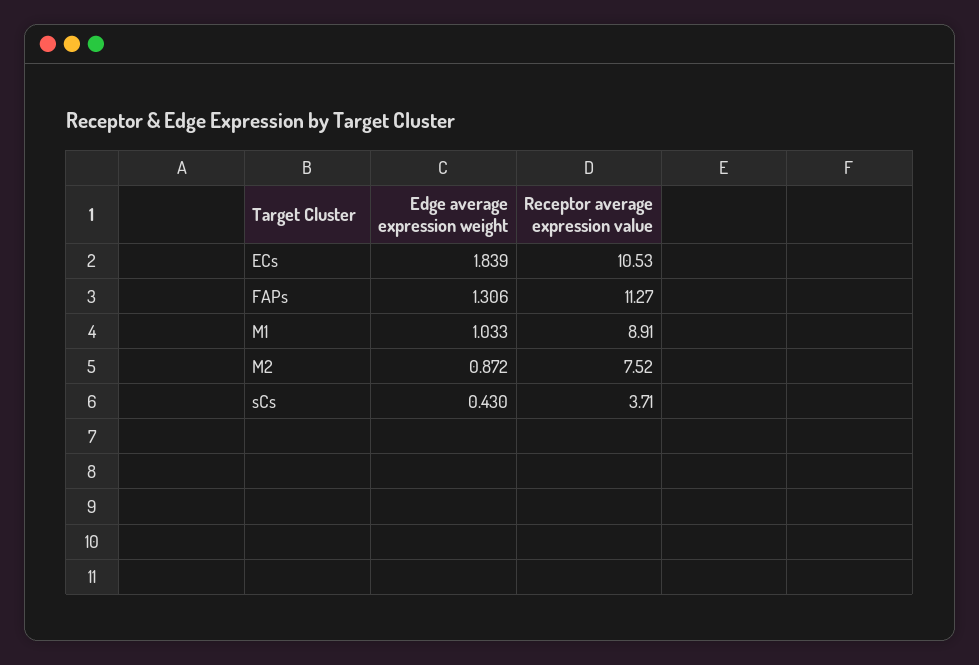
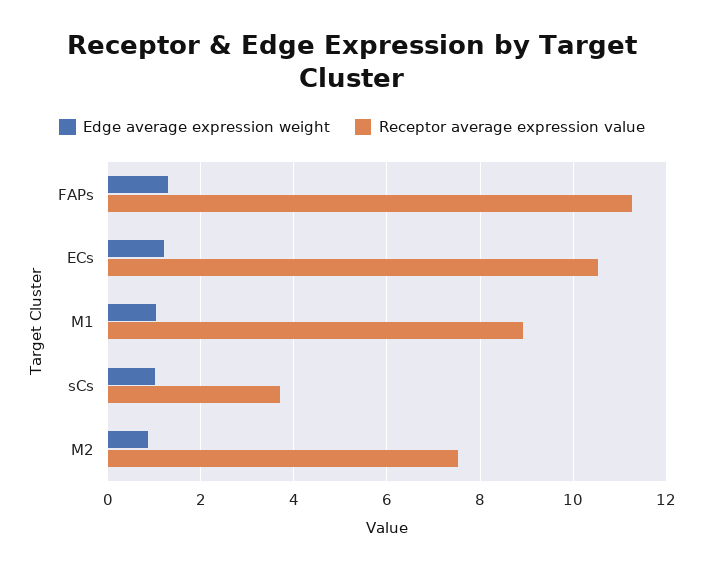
  {
    "Edge average expression weight": {
-     "ECs": 1.839,
+     "ECs": 1.2,
      "FAPs": 1.306,
      "M1": 1.033,
      "M2": 0.872,
-     "sCs": 0.43
+     "sCs": 1
    },
    "Receptor average expression value": {
      "ECs": 10.53,
      "FAPs": 11.27,
      "M1": 8.91,
      "M2": 7.52,
      "sCs": 3.71
    }
  }

